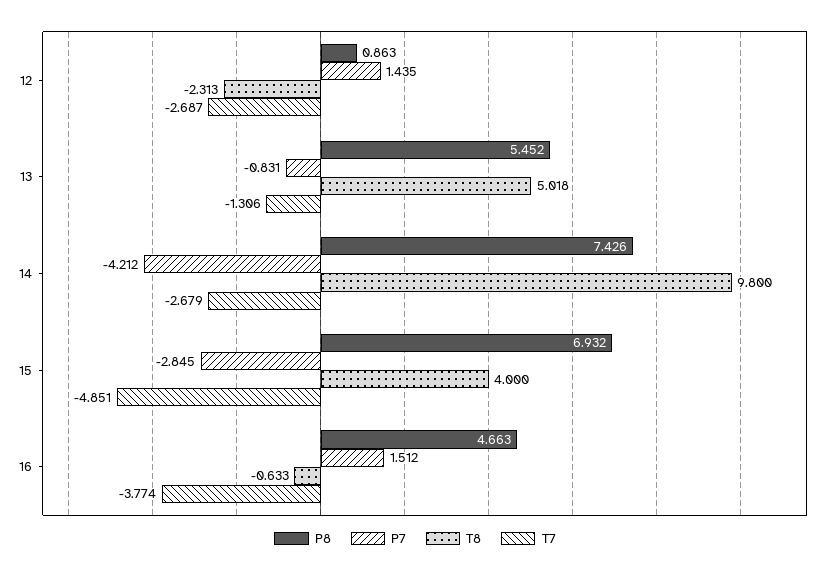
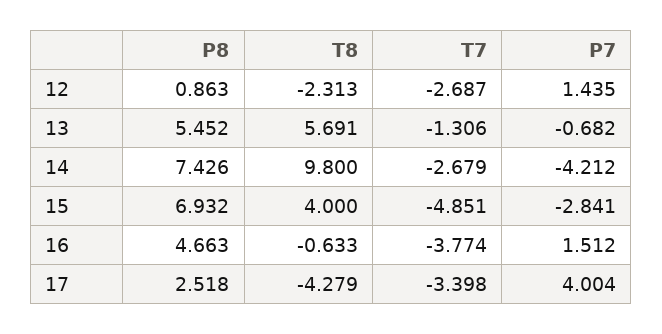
  {
    "P8": {
      "12": 0.863,
      "13": 5.452,
      "14": 7.426,
      "15": 6.932,
-     "16": 4.663
+     "16": 4.663,
+     "17": 2.518
    },
    "P7": {
      "12": 1.435,
-     "13": -0.831,
+     "13": -0.682,
      "14": -4.212,
-     "15": -2.845,
+     "15": -2.841,
-     "16": 1.512
+     "16": 1.512,
+     "17": 4.004
    },
    "T8": {
      "12": -2.313,
-     "13": 5.018,
+     "13": 5.691,
      "14": 9.8,
      "15": 4,
-     "16": -0.633
+     "16": -0.633,
+     "17": -4.279
    },
    "T7": {
      "12": -2.687,
      "13": -1.306,
      "14": -2.679,
      "15": -4.851,
-     "16": -3.774
+     "16": -3.774,
+     "17": -3.398
    }
  }

